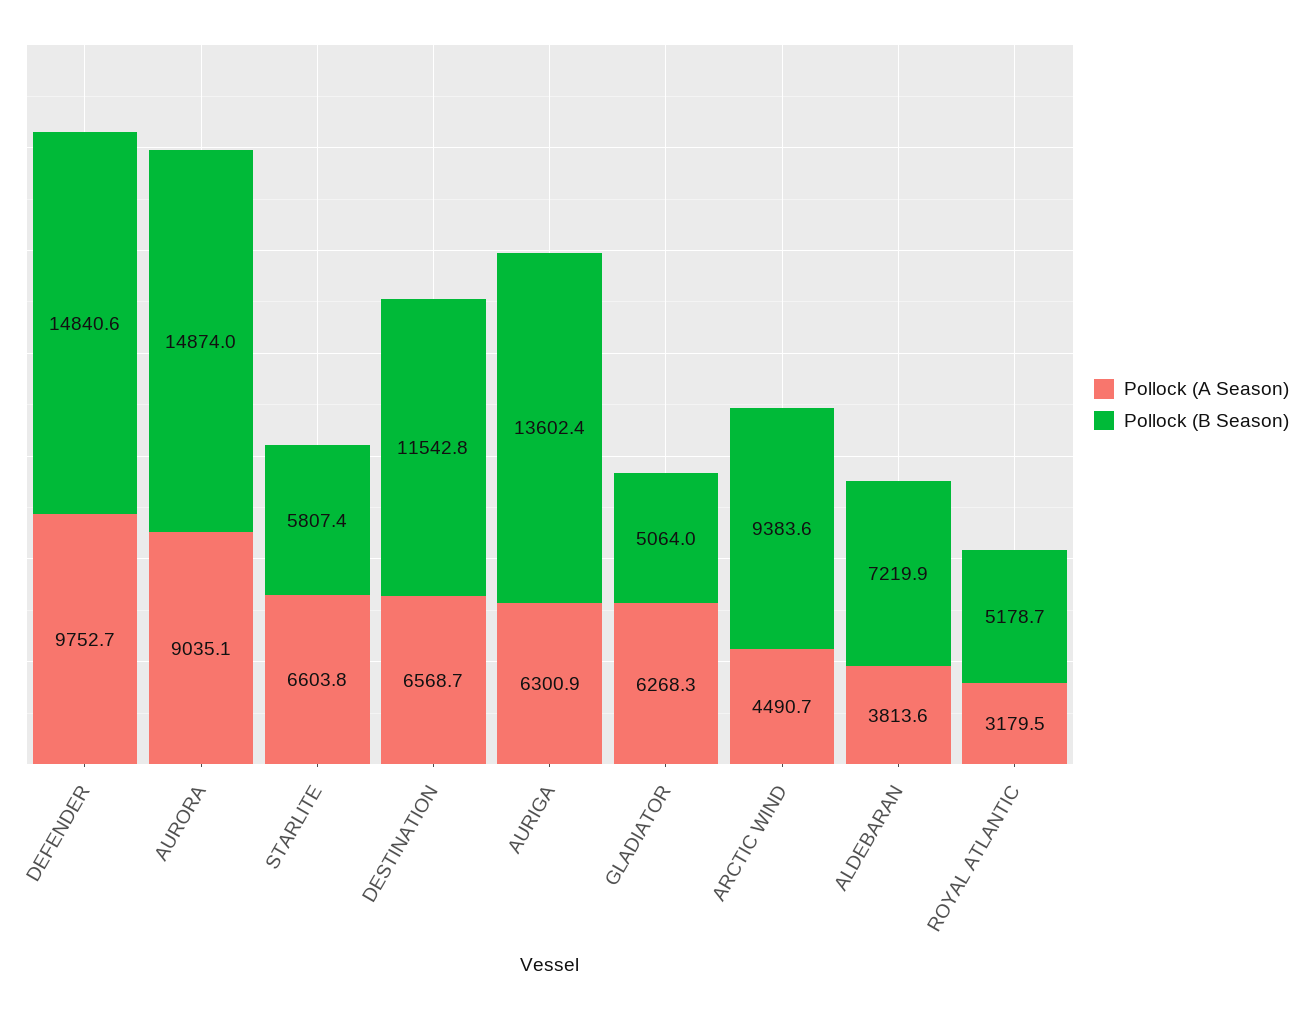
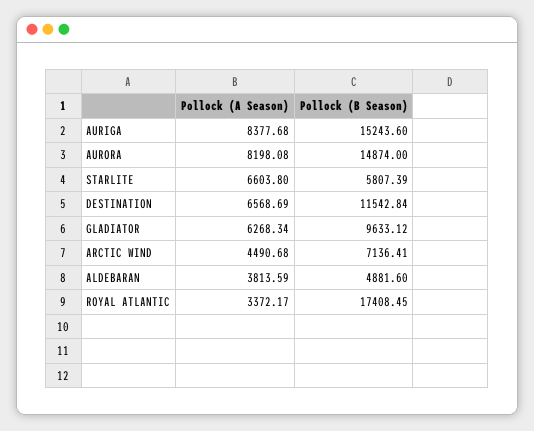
  {
    "Pollock (A Season)": {
-     "DEFENDER": 9752.7,
-     "AURORA": 9035.1,
+     "AURORA": 8198.08,
      "STARLITE": 6603.8,
      "DESTINATION": 6568.69,
-     "AURIGA": 6300.9,
+     "AURIGA": 8377.68,
      "GLADIATOR": 6268.34,
      "ARCTIC WIND": 4490.68,
      "ALDEBARAN": 3813.59,
-     "ROYAL ATLANTIC": 3179.5
+     "ROYAL ATLANTIC": 3372.17
    },
    "Pollock (B Season)": {
-     "DEFENDER": 14840.6,
      "AURORA": 14874,
      "STARLITE": 5807.39,
      "DESTINATION": 11542.84,
-     "AURIGA": 13602.4,
+     "AURIGA": 15243.6,
-     "GLADIATOR": 5064,
+     "GLADIATOR": 9633.12,
-     "ARCTIC WIND": 9383.6,
+     "ARCTIC WIND": 7136.41,
-     "ALDEBARAN": 7219.9,
+     "ALDEBARAN": 4881.6,
-     "ROYAL ATLANTIC": 5178.7
+     "ROYAL ATLANTIC": 17408.45
    }
  }

